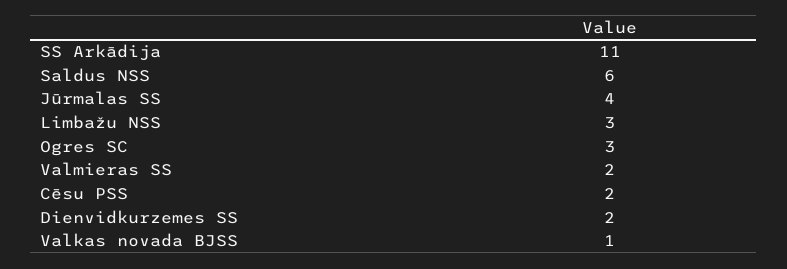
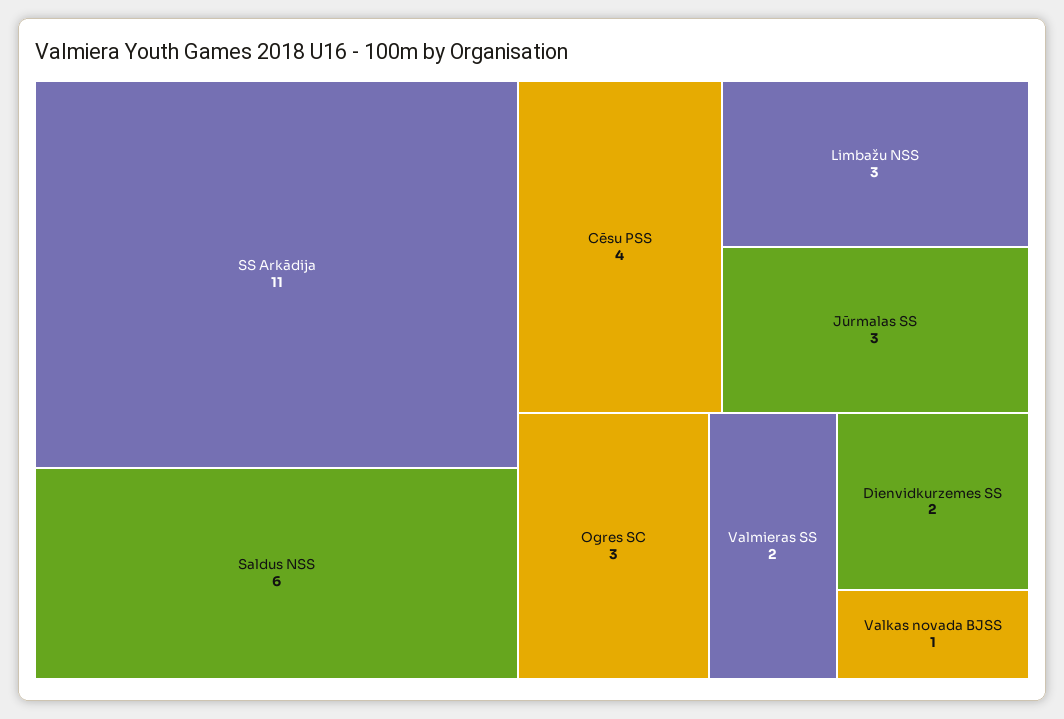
  {
    "SS Arkādija": 11,
    "Saldus NSS": 6,
-   "Jūrmalas SS": 4,
+   "Jūrmalas SS": 3,
    "Limbažu NSS": 3,
    "Ogres SC": 3,
    "Valmieras SS": 2,
-   "Cēsu PSS": 2,
+   "Cēsu PSS": 4,
    "Dienvidkurzemes SS": 2,
    "Valkas novada BJSS": 1
  }

